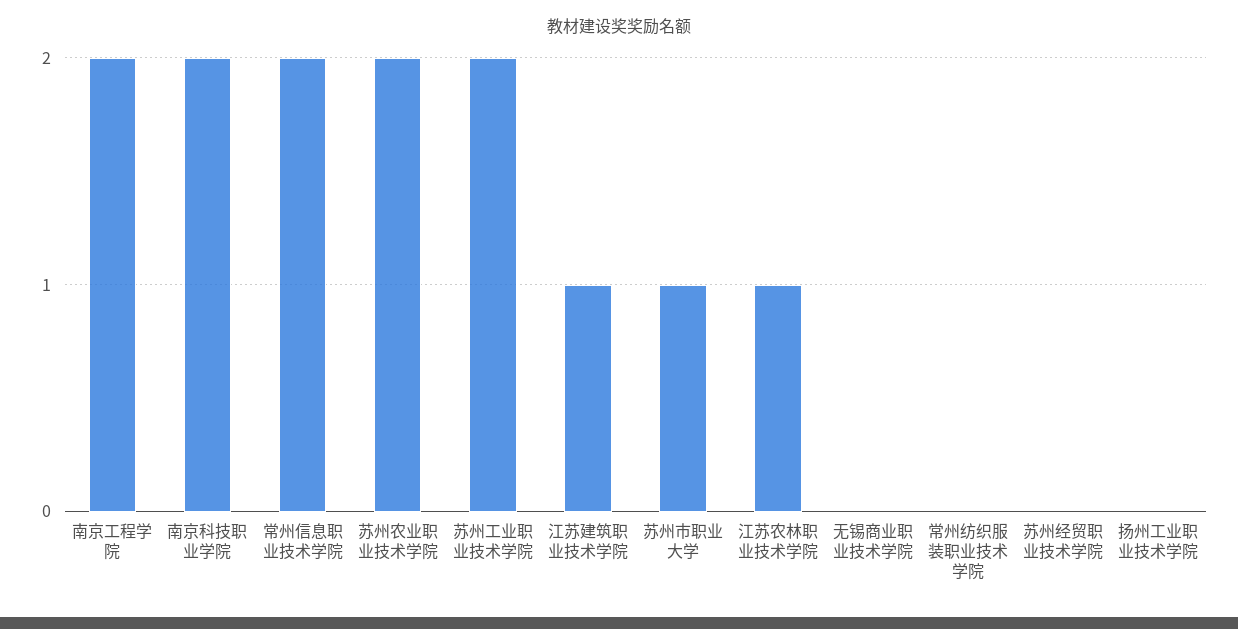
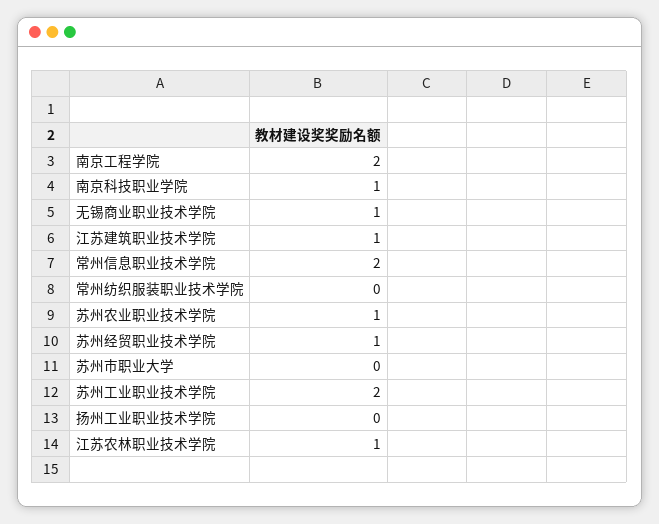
  {
    "南京工程学院": 2,
-   "南京科技职业学院": 2,
+   "南京科技职业学院": 1,
    "常州信息职业技术学院": 2,
-   "苏州农业职业技术学院": 2,
+   "苏州农业职业技术学院": 1,
    "苏州工业职业技术学院": 2,
    "江苏建筑职业技术学院": 1,
-   "苏州市职业大学": 1,
+   "苏州市职业大学": 0,
    "江苏农林职业技术学院": 1,
-   "无锡商业职业技术学院": 0,
+   "无锡商业职业技术学院": 1,
    "常州纺织服装职业技术学院": 0,
-   "苏州经贸职业技术学院": 0,
+   "苏州经贸职业技术学院": 1,
    "扬州工业职业技术学院": 0
  }

